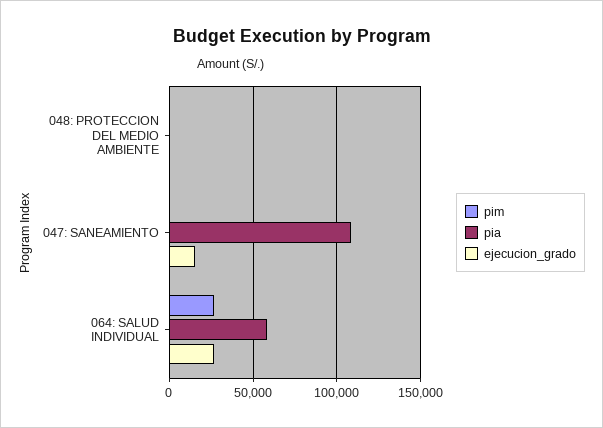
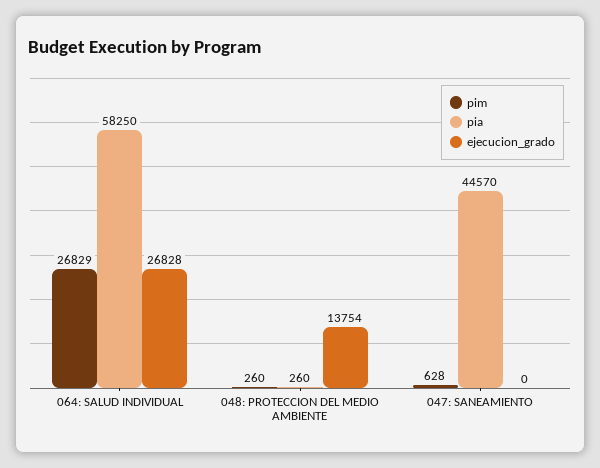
  {
    "pim": {
      "048: PROTECCION DEL MEDIO AMBIENTE": 260,
      "047: SANEAMIENTO": 628,
      "064: SALUD INDIVIDUAL": 26829
    },
    "pia": {
      "048: PROTECCION DEL MEDIO AMBIENTE": 260,
-     "047: SANEAMIENTO": 110000,
+     "047: SANEAMIENTO": 44570,
      "064: SALUD INDIVIDUAL": 58250
    },
    "ejecucion_grado": {
-     "048: PROTECCION DEL MEDIO AMBIENTE": 0,
+     "048: PROTECCION DEL MEDIO AMBIENTE": 13754,
-     "047: SANEAMIENTO": 15000,
+     "047: SANEAMIENTO": 0,
      "064: SALUD INDIVIDUAL": 26828
    }
  }

